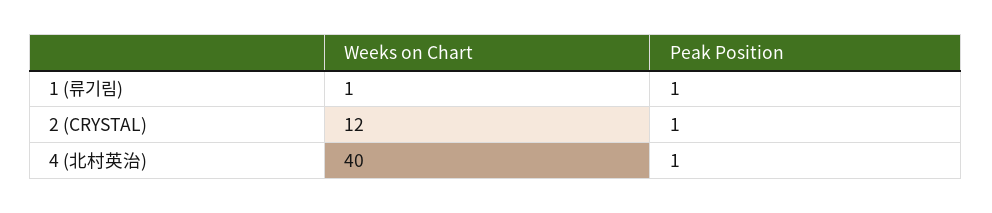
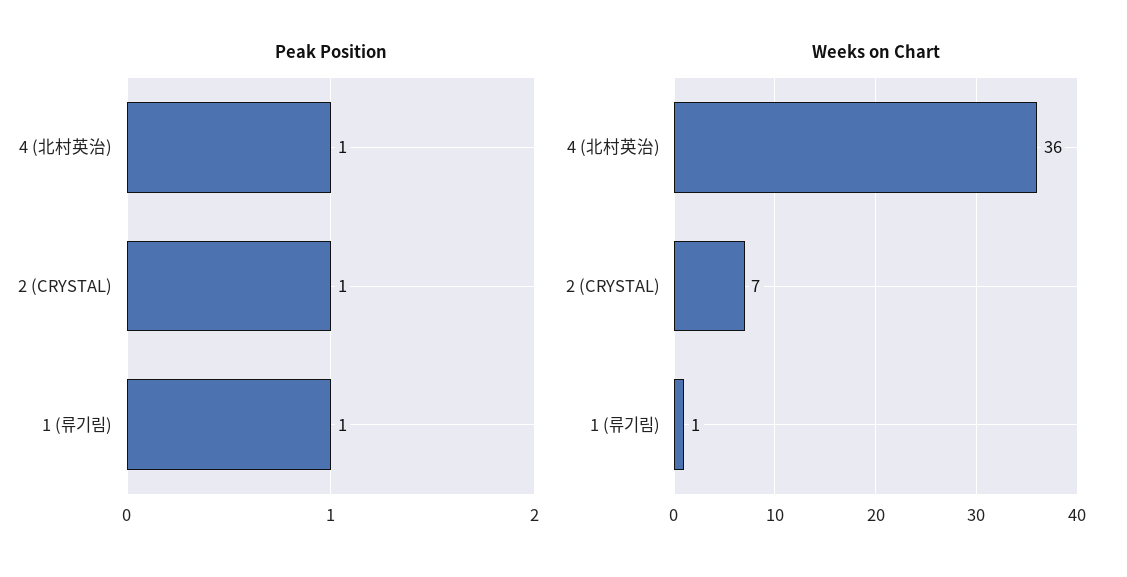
  {
    "Weeks on Chart": {
      "1 (류기림)": 1,
-     "2 (CRYSTAL)": 12,
+     "2 (CRYSTAL)": 7,
-     "4 (北村英治)": 40
+     "4 (北村英治)": 36
    },
    "Peak Position": {
      "1 (류기림)": 1,
      "2 (CRYSTAL)": 1,
      "4 (北村英治)": 1
    }
  }

